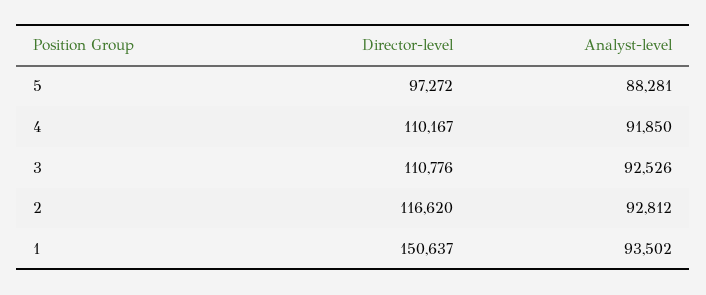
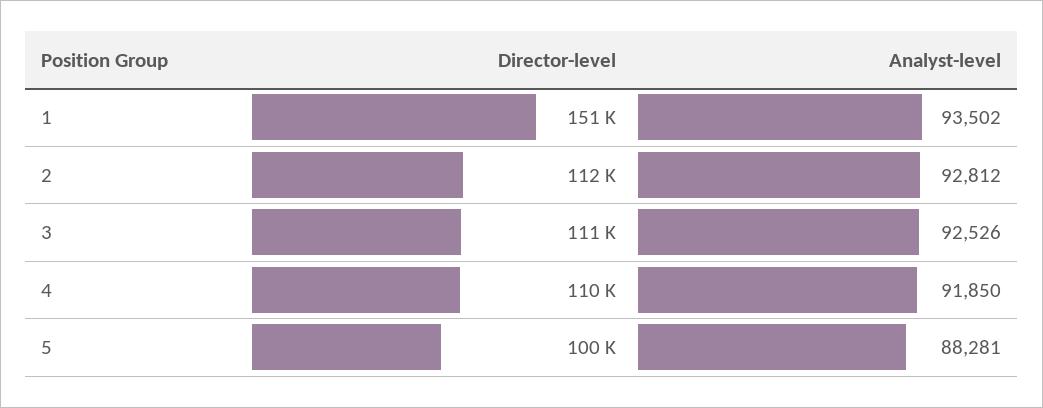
  {
    "Director-level": {
-     "5": 97272,
+     "5": 100000,
      "4": 110167,
      "3": 110776,
-     "2": 116620,
+     "2": 112000,
      "1": 150637
    },
    "Analyst-level": {
      "5": 88281,
      "4": 91850,
      "3": 92526,
      "2": 92812,
      "1": 93502
    }
  }

